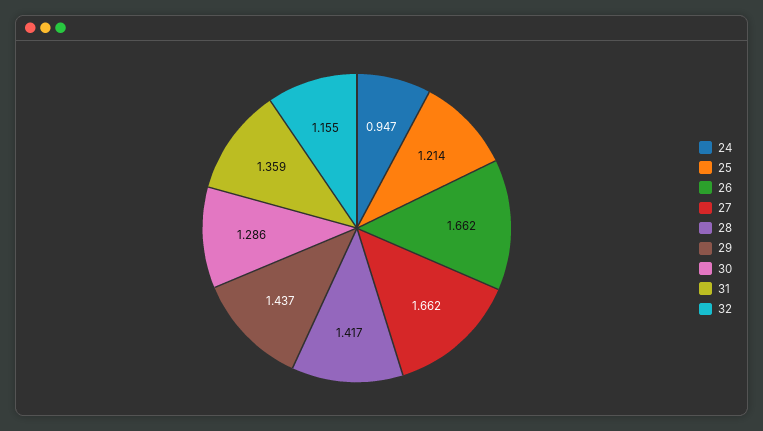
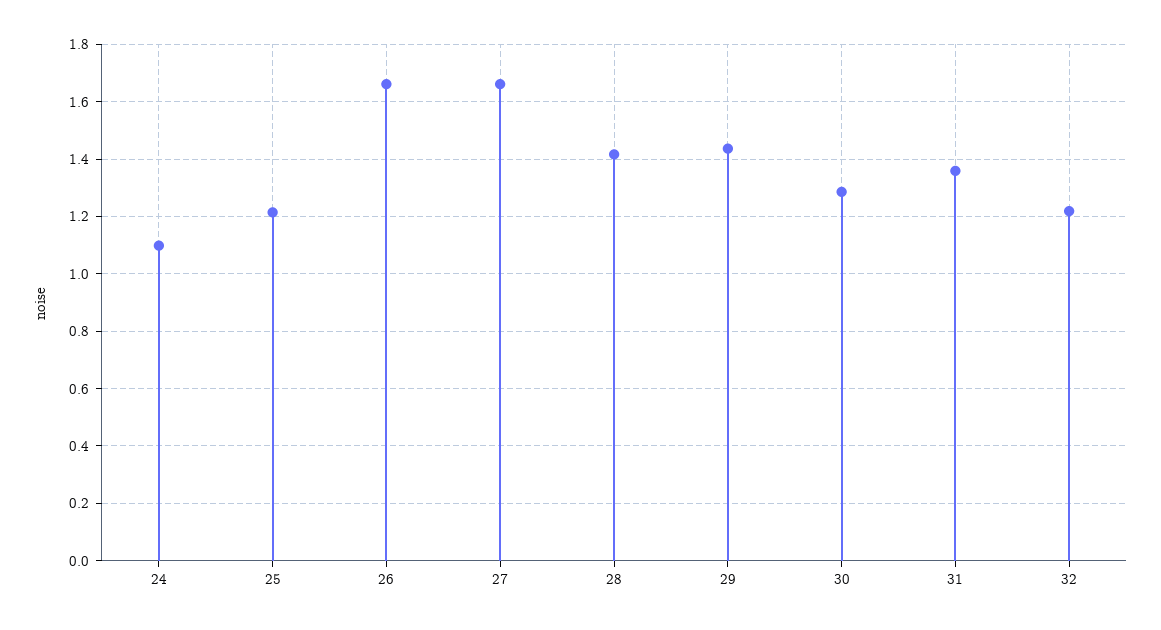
  {
-   "24": 0.947,
+   "24": 1.1,
    "25": 1.214,
    "26": 1.662,
    "27": 1.662,
    "28": 1.417,
    "29": 1.437,
    "30": 1.286,
    "31": 1.359,
-   "32": 1.155
+   "32": 1.225
  }

